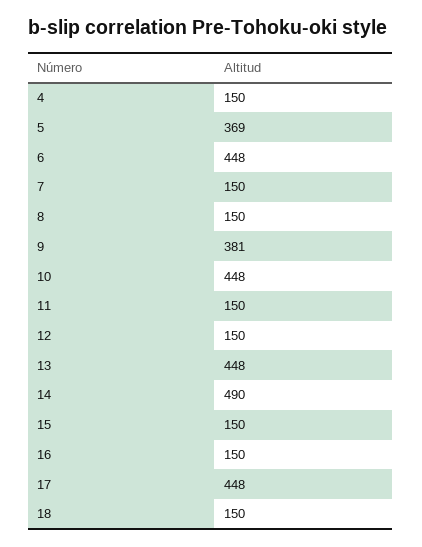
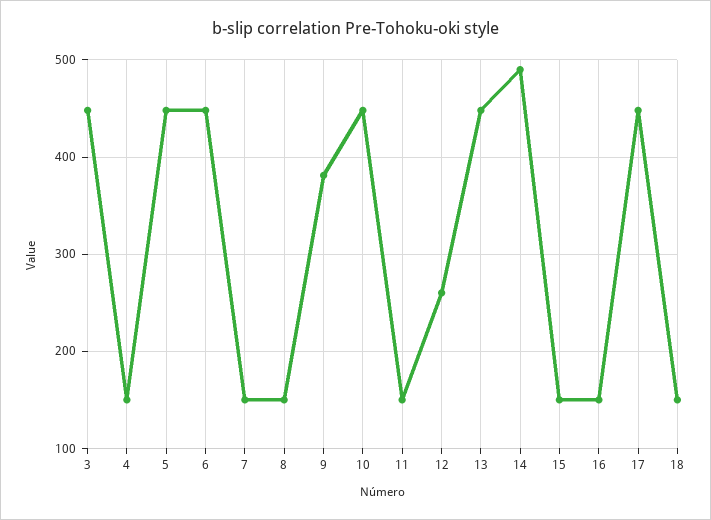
  {
    "4": 150,
-   "5": 369,
+   "5": 450,
    "6": 448,
    "7": 150,
    "8": 150,
    "9": 381,
    "10": 448,
    "11": 150,
-   "12": 150,
+   "12": 260,
    "13": 448,
    "14": 490,
    "15": 150,
    "16": 150,
    "17": 448,
-   "18": 150
+   "18": 150,
+   "3": 450
  }

